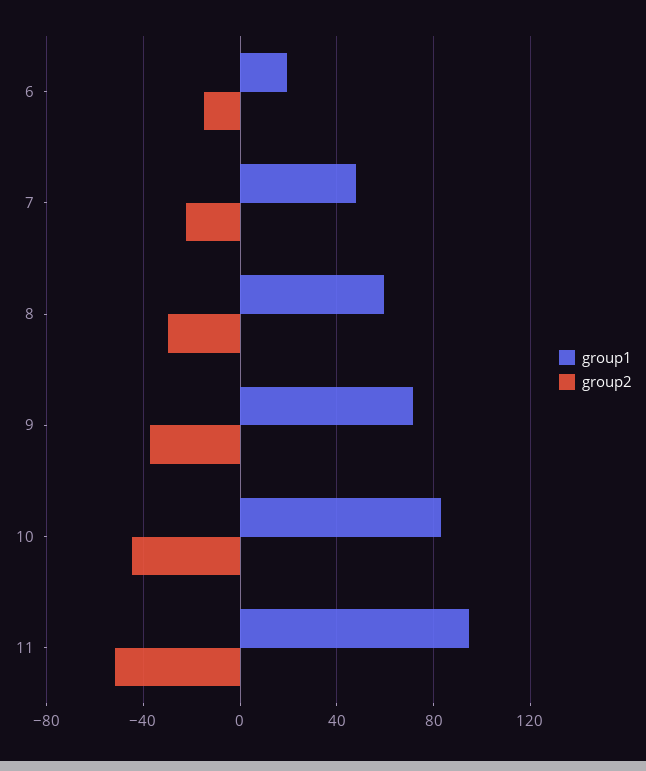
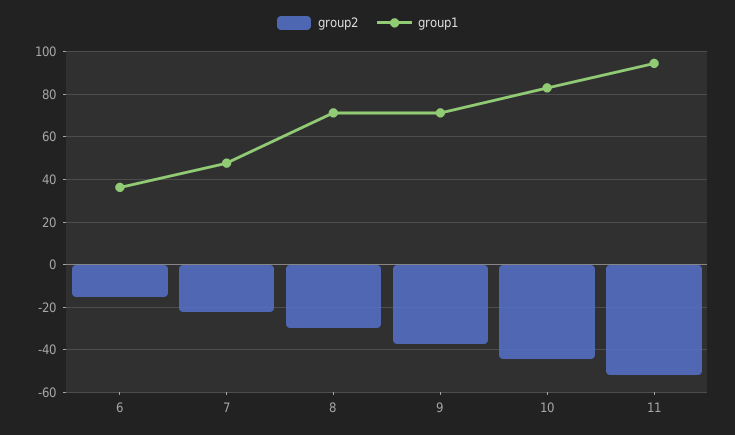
  {
    "group1": {
-     "6": 20,
+     "6": 35,
      "7": 50,
-     "8": 60,
+     "8": 70,
      "9": 70,
      "10": 85,
      "11": 95
    },
    "group2": {
      "6": -15,
      "7": -20,
      "8": -30,
      "9": -35,
      "10": -45,
      "11": -50
    }
  }

